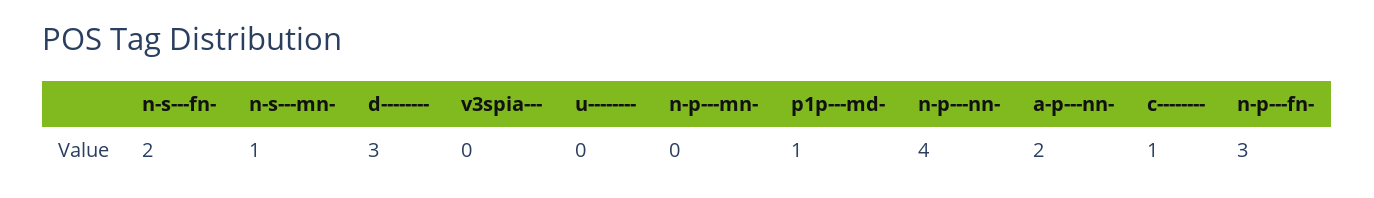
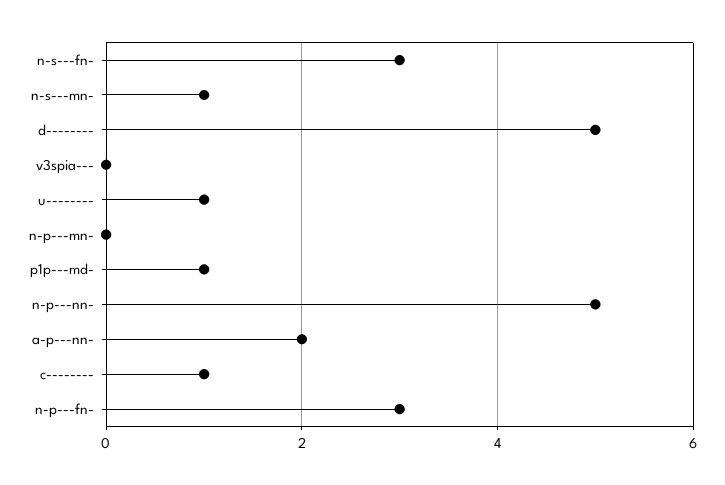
  {
-   "n-s---fn-": 2,
+   "n-s---fn-": 3,
    "n-s---mn-": 1,
-   "d--------": 3,
+   "d--------": 5,
    "v3spia---": 0,
-   "u--------": 0,
+   "u--------": 1,
    "n-p---mn-": 0,
    "p1p---md-": 1,
-   "n-p---nn-": 4,
+   "n-p---nn-": 5,
    "a-p---nn-": 2,
    "c--------": 1,
    "n-p---fn-": 3
  }

